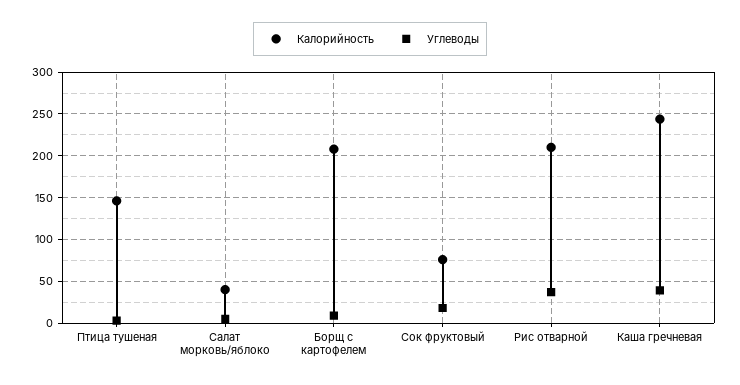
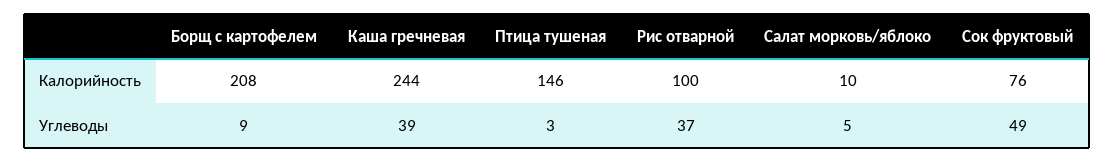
  {
    "Калорийность": {
      "Птица тушеная": 146,
-     "Салат морковь/яблоко": 40,
+     "Салат морковь/яблоко": 10,
      "Борщ с картофелем": 208,
      "Сок фруктовый": 76,
-     "Рис отварной": 210,
+     "Рис отварной": 100,
      "Каша гречневая": 244
    },
    "Углеводы": {
      "Птица тушеная": 3,
      "Салат морковь/яблоко": 5,
      "Борщ с картофелем": 9,
-     "Сок фруктовый": 20,
+     "Сок фруктовый": 49,
      "Рис отварной": 37,
      "Каша гречневая": 39
    }
  }

